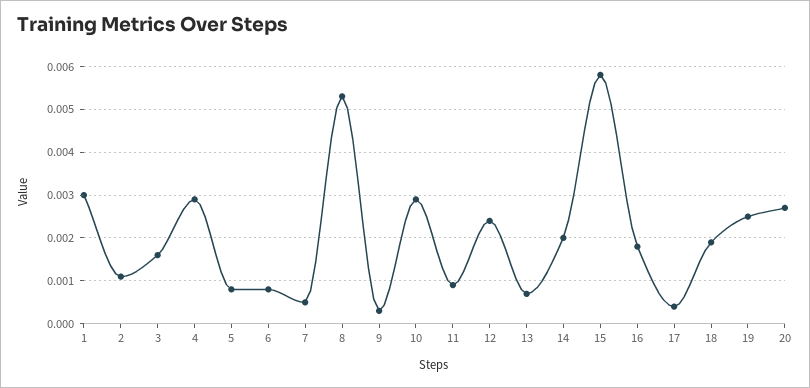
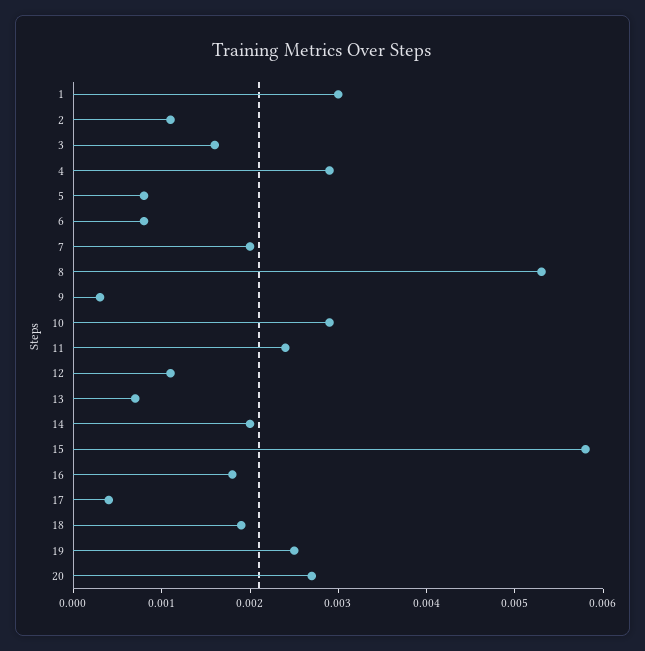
  {
    "1": 0.003,
    "2": 0.0011,
    "3": 0.0016,
    "4": 0.0029,
    "5": 0.0008,
    "6": 0.0008,
-   "7": 0.0005,
+   "7": 0.002,
    "8": 0.0053,
    "9": 0.0003,
    "10": 0.0029,
-   "11": 0.001,
+   "11": 0.0024,
-   "12": 0.0025,
+   "12": 0.0011,
    "13": 0.0007,
    "14": 0.002,
    "15": 0.0058,
    "16": 0.0018,
    "17": 0.0004,
    "18": 0.0019,
    "19": 0.0025,
    "20": 0.0027
  }

